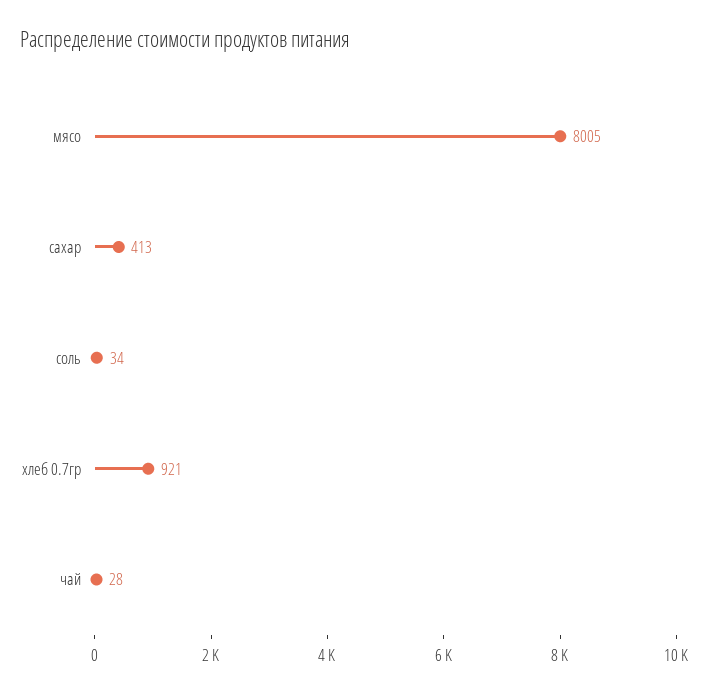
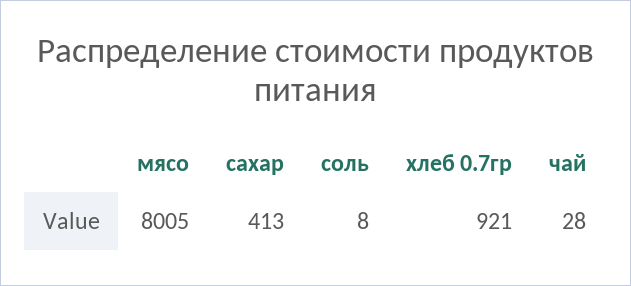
  {
    "мясо": 8005,
    "сахар": 413,
-   "соль": 34,
+   "соль": 8,
    "хлеб 0.7гр": 921,
    "чай": 28
  }

